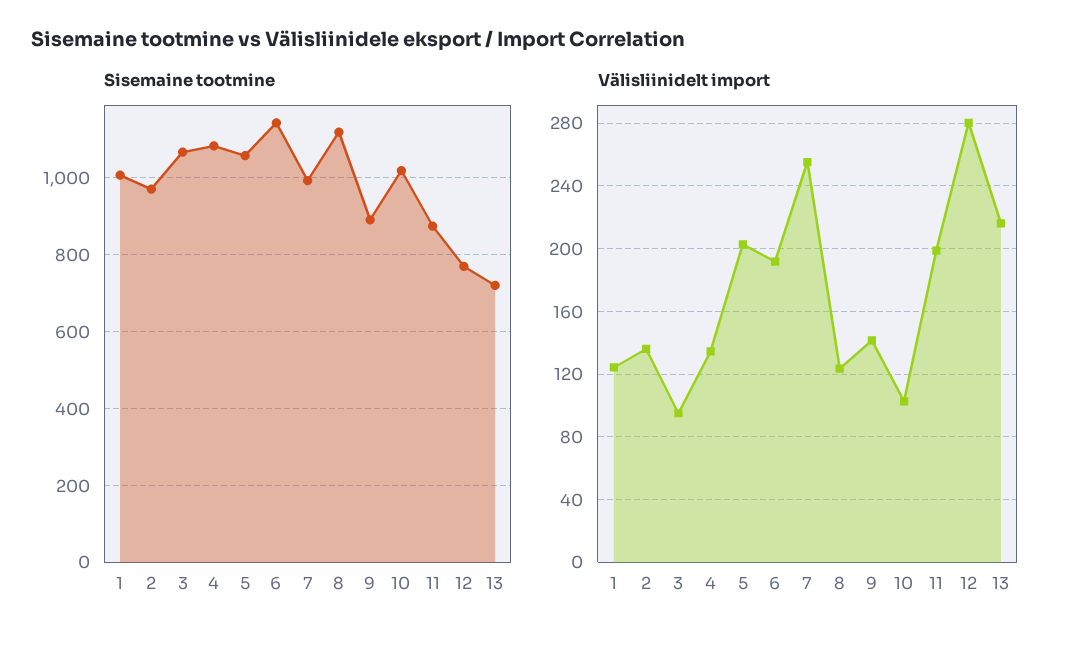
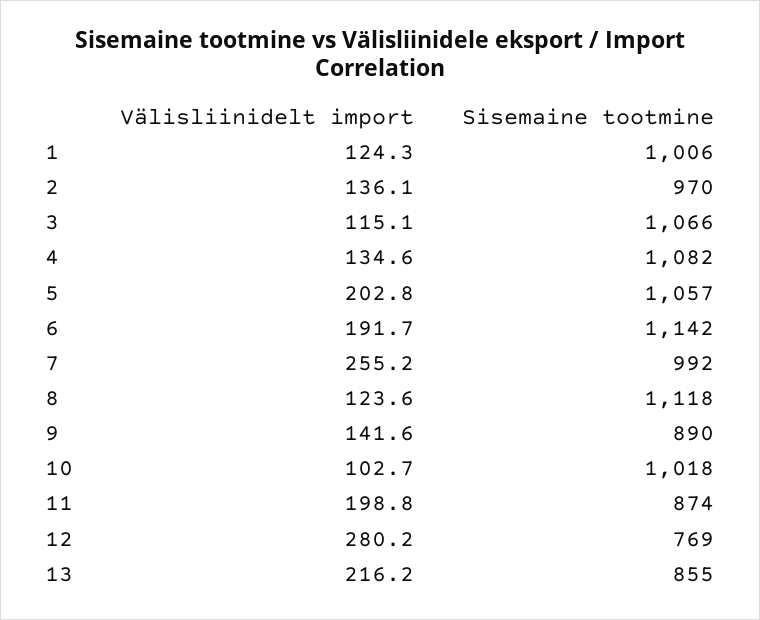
  {
    "Sisemaine tootmine": {
      "1": 1006,
      "2": 970,
      "3": 1066,
      "4": 1082,
      "5": 1057,
      "6": 1142,
      "7": 992,
      "8": 1118,
      "9": 890,
      "10": 1018,
      "11": 874,
      "12": 769,
-     "13": 720
+     "13": 855
    },
    "Välisliinidelt import": {
      "1": 124.3,
      "2": 136.1,
-     "3": 95,
+     "3": 115.1,
      "4": 134.6,
      "5": 202.8,
      "6": 191.7,
      "7": 255.2,
      "8": 123.6,
      "9": 141.6,
      "10": 102.7,
      "11": 198.8,
      "12": 280.2,
      "13": 216.2
    }
  }

